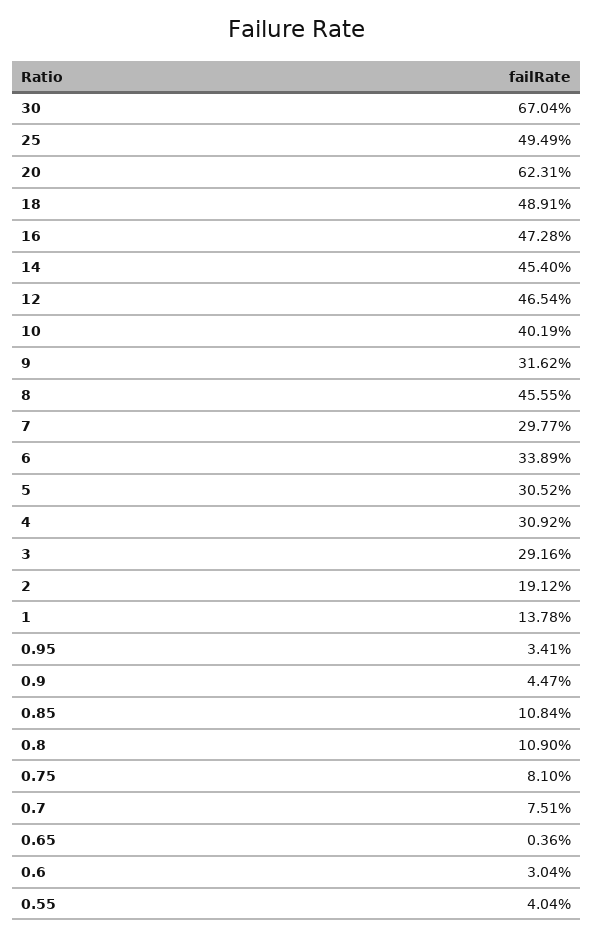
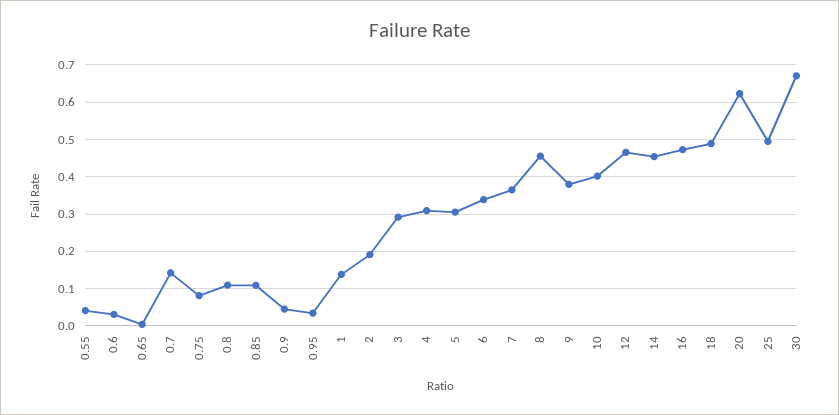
  {
    "30": 0.6704,
    "25": 0.4949,
    "20": 0.6231,
    "18": 0.4891,
    "16": 0.4728,
    "14": 0.454,
    "12": 0.4654,
    "10": 0.4019,
-   "9": 0.3162,
+   "9": 0.38,
    "8": 0.4555,
-   "7": 0.2977,
+   "7": 0.36,
    "6": 0.3389,
    "5": 0.3052,
    "4": 0.3092,
    "3": 0.2916,
    "2": 0.1912,
    "1": 0.1378,
    "0.95": 0.0341,
    "0.9": 0.0447,
    "0.85": 0.1084,
    "0.8": 0.109,
    "0.75": 0.081,
-   "0.7": 0.0751,
+   "0.7": 0.14,
    "0.65": 0.0036,
    "0.6": 0.0304,
    "0.55": 0.0404
  }

